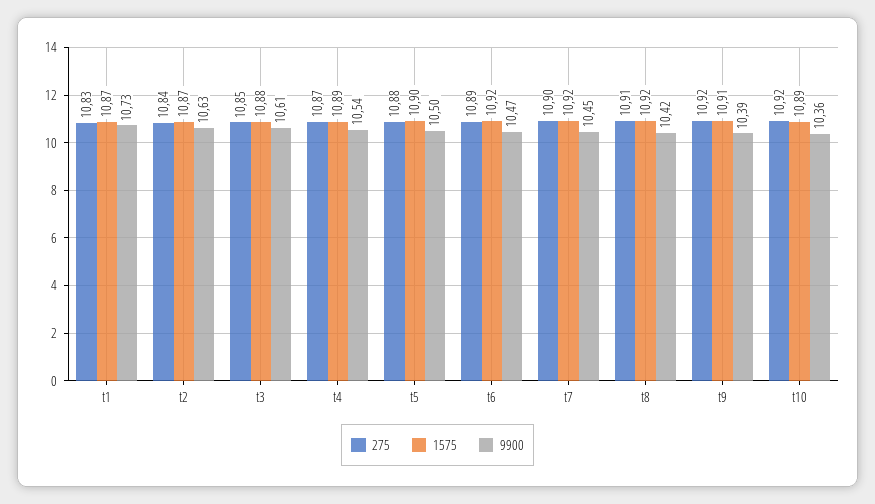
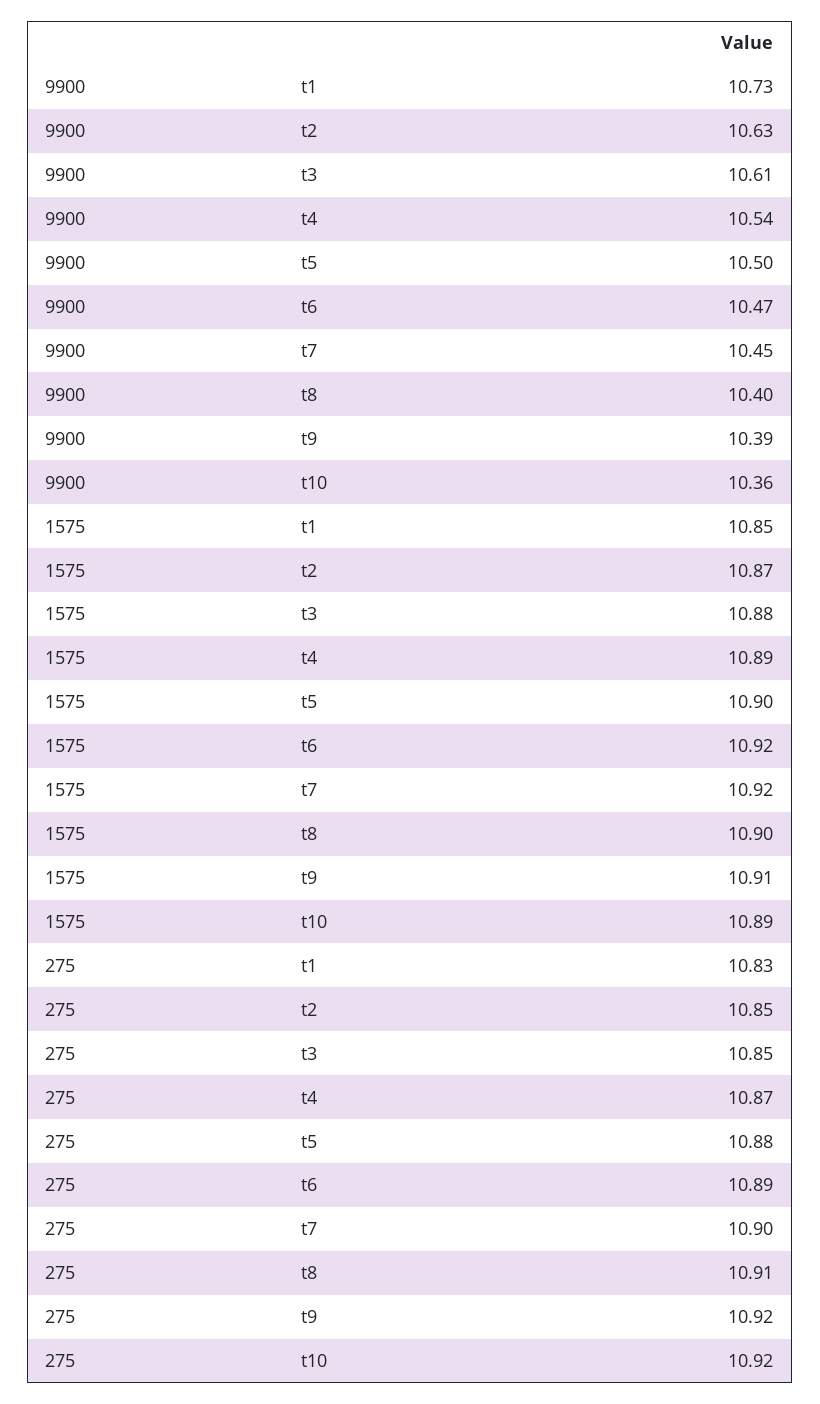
  {
    "275": {
      "t1": 10.83,
-     "t2": 10.84,
+     "t2": 10.85,
      "t3": 10.85,
      "t4": 10.87,
      "t5": 10.88,
      "t6": 10.89,
      "t7": 10.9,
      "t8": 10.91,
      "t9": 10.92,
      "t10": 10.92
    },
    "1575": {
-     "t1": 10.87,
+     "t1": 10.85,
      "t2": 10.87,
      "t3": 10.88,
      "t4": 10.89,
      "t5": 10.9,
      "t6": 10.92,
      "t7": 10.92,
-     "t8": 10.92,
+     "t8": 10.9,
      "t9": 10.91,
      "t10": 10.89
    },
    "9900": {
      "t1": 10.73,
      "t2": 10.63,
      "t3": 10.61,
      "t4": 10.54,
      "t5": 10.5,
      "t6": 10.47,
      "t7": 10.45,
-     "t8": 10.42,
+     "t8": 10.4,
      "t9": 10.39,
      "t10": 10.36
    }
  }

